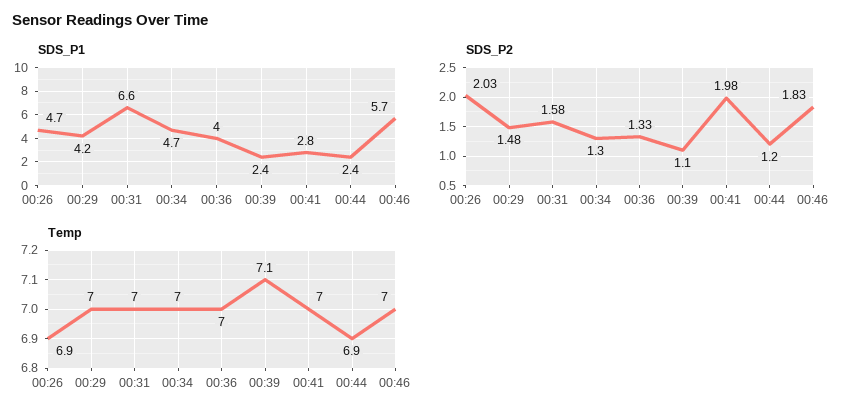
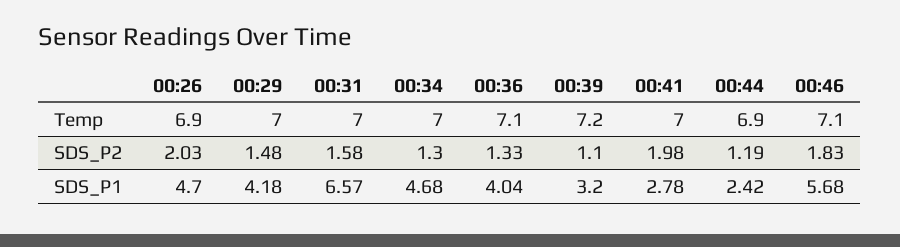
  {
    "SDS_P1": {
      "00:26": 4.7,
      "00:29": 4.18,
      "00:31": 6.57,
      "00:34": 4.68,
      "00:36": 4.04,
-     "00:39": 2.4,
+     "00:39": 3.2,
      "00:41": 2.78,
      "00:44": 2.42,
      "00:46": 5.68
    },
    "SDS_P2": {
      "00:26": 2.03,
      "00:29": 1.48,
      "00:31": 1.58,
      "00:34": 1.3,
      "00:36": 1.33,
      "00:39": 1.1,
      "00:41": 1.98,
-     "00:44": 1.2,
+     "00:44": 1.19,
      "00:46": 1.83
    },
    "Temp": {
      "00:26": 6.9,
      "00:29": 7,
      "00:31": 7,
      "00:34": 7,
-     "00:36": 7,
+     "00:36": 7.1,
-     "00:39": 7.1,
+     "00:39": 7.2,
      "00:41": 7,
      "00:44": 6.9,
-     "00:46": 7
+     "00:46": 7.1
    }
  }

